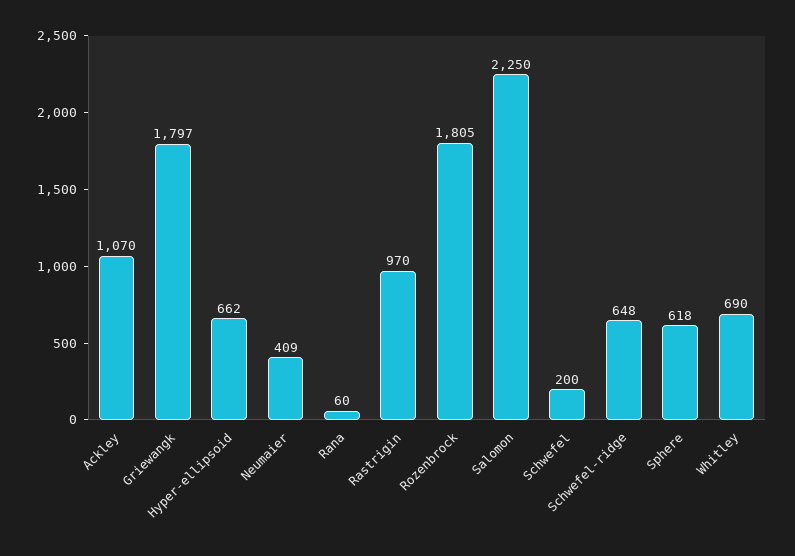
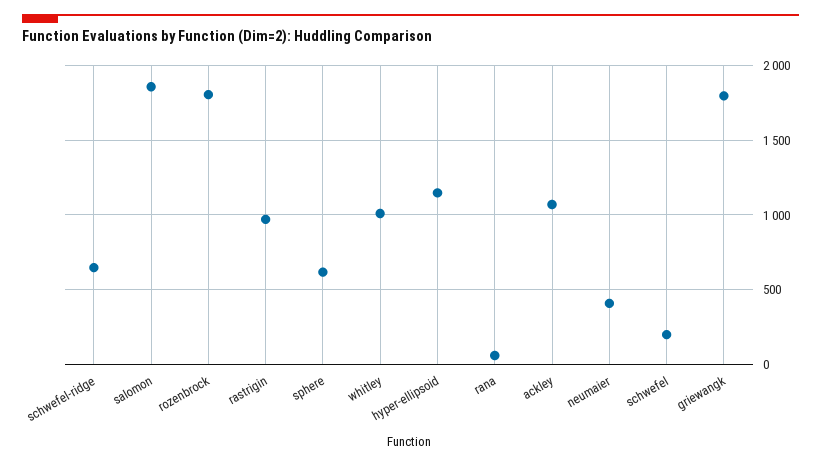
  {
    "Ackley": 1070,
    "Griewangk": 1797,
-   "Hyper-ellipsoid": 662,
+   "Hyper-ellipsoid": 1150,
    "Neumaier": 409,
    "Rana": 60,
    "Rastrigin": 970,
    "Rozenbrock": 1805,
-   "Salomon": 2250,
+   "Salomon": 1850,
    "Schwefel": 200,
    "Schwefel-ridge": 648,
    "Sphere": 618,
-   "Whitley": 690
+   "Whitley": 1000
  }

